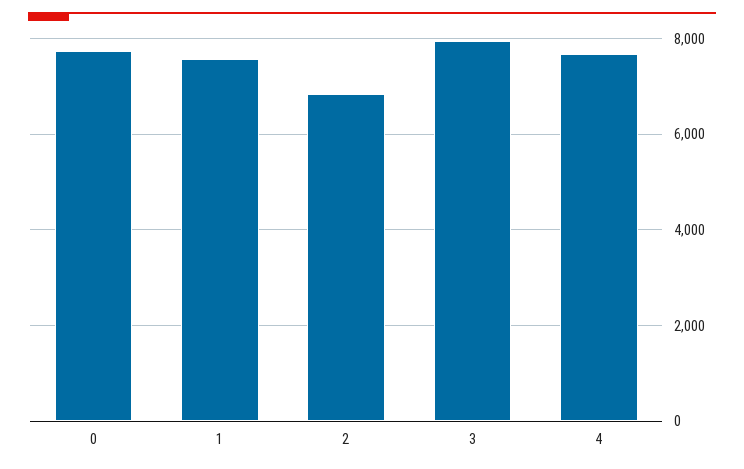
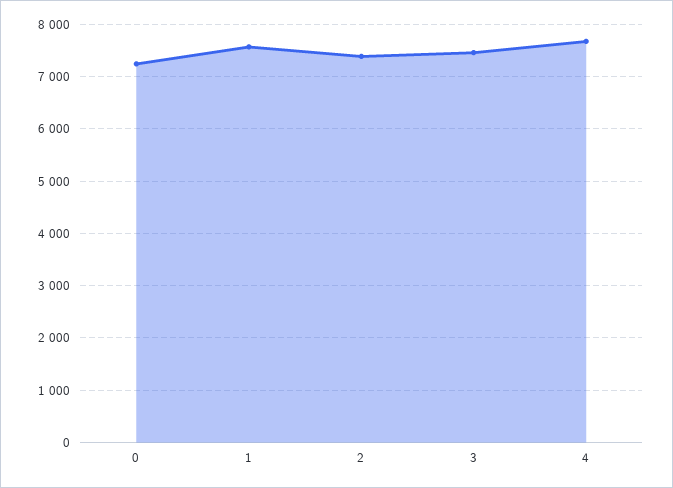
  {
-   "0": 7800,
+   "0": 7200,
    "1": 7600,
-   "2": 6800,
+   "2": 7400,
-   "3": 8000,
+   "3": 7400,
    "4": 7600
  }

